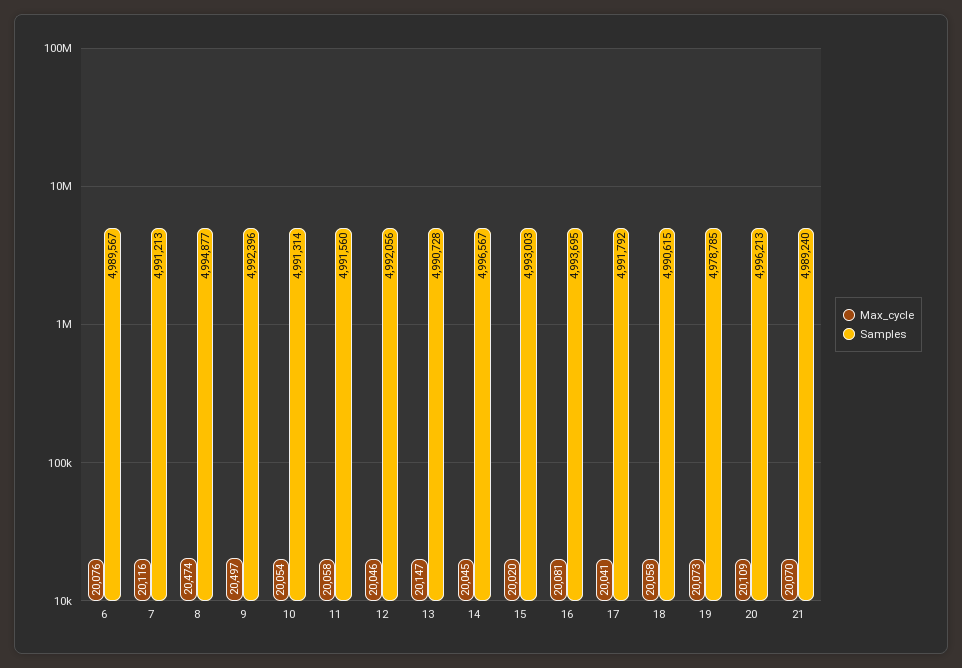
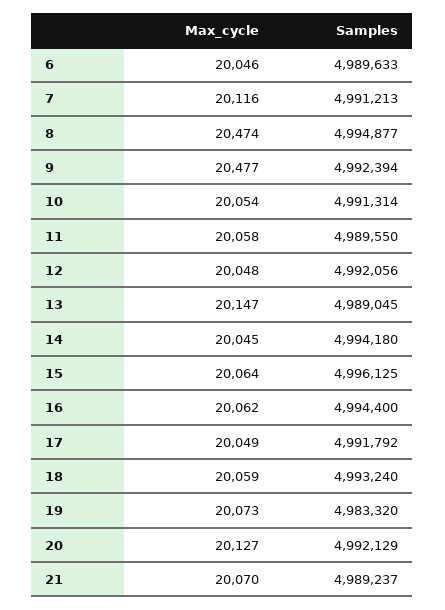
  {
    "Max_cycle": {
-     "6": 20076,
+     "6": 20046,
      "7": 20116,
      "8": 20474,
-     "9": 20497,
+     "9": 20477,
      "10": 20054,
      "11": 20058,
-     "12": 20046,
+     "12": 20048,
      "13": 20147,
      "14": 20045,
-     "15": 20020,
+     "15": 20064,
-     "16": 20081,
+     "16": 20062,
-     "17": 20041,
+     "17": 20049,
-     "18": 20058,
+     "18": 20059,
      "19": 20073,
-     "20": 20109,
+     "20": 20127,
      "21": 20070
    },
    "Samples": {
-     "6": 4989567,
+     "6": 4989633,
      "7": 4991213,
      "8": 4994877,
-     "9": 4992396,
+     "9": 4992394,
      "10": 4991314,
-     "11": 4991560,
+     "11": 4989550,
      "12": 4992056,
-     "13": 4990728,
+     "13": 4989045,
-     "14": 4996567,
+     "14": 4994180,
-     "15": 4993003,
+     "15": 4996125,
-     "16": 4993695,
+     "16": 4994400,
      "17": 4991792,
-     "18": 4990615,
+     "18": 4993240,
-     "19": 4978785,
+     "19": 4983320,
-     "20": 4996213,
+     "20": 4992129,
-     "21": 4989240
+     "21": 4989237
    }
  }

